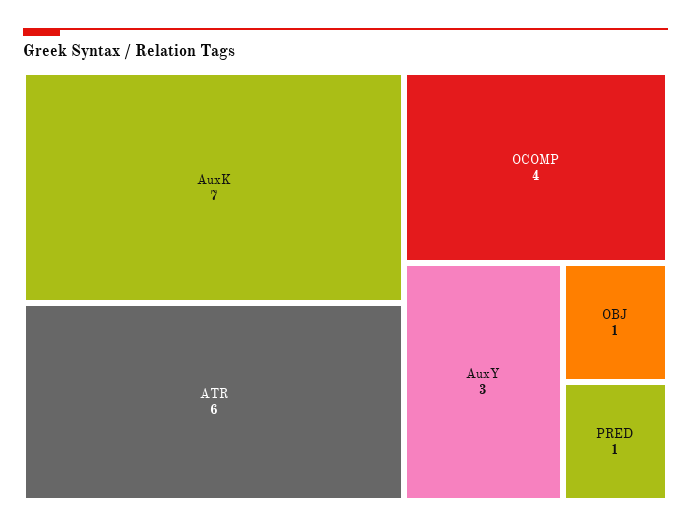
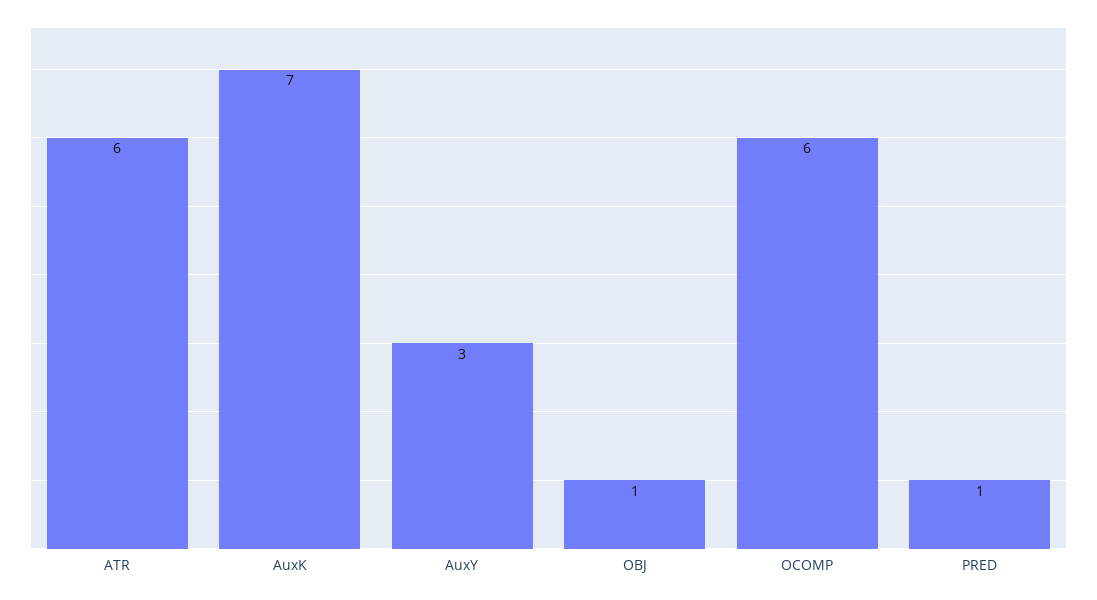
  {
    "AuxK": 7,
    "ATR": 6,
-   "OCOMP": 4,
+   "OCOMP": 6,
    "AuxY": 3,
    "OBJ": 1,
    "PRED": 1
  }

